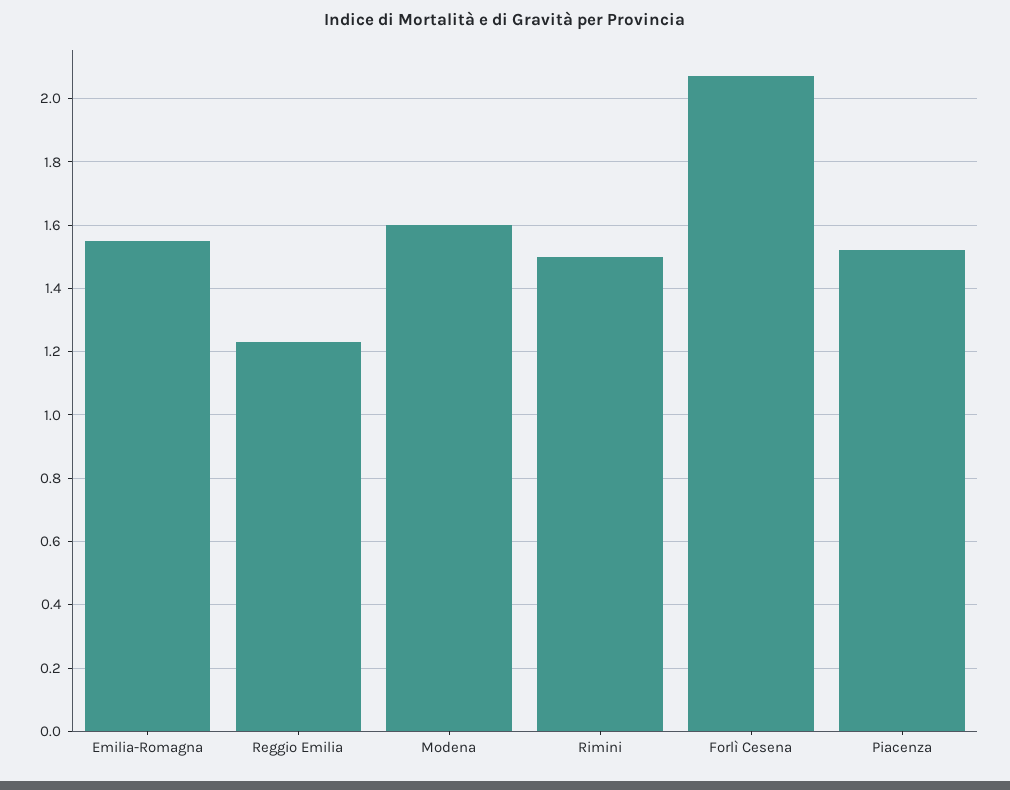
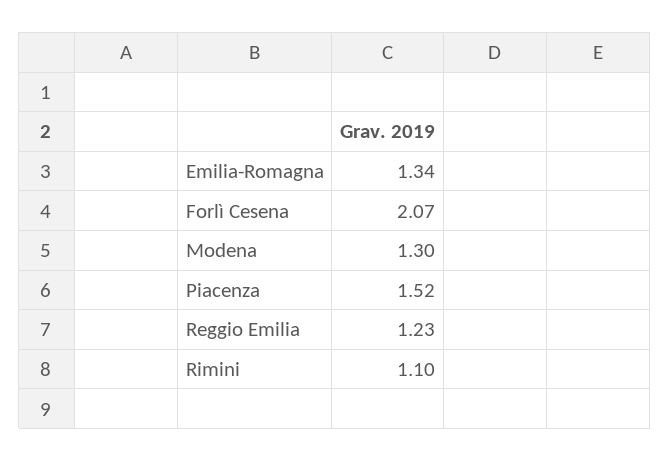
  {
-   "Emilia-Romagna": 1.55,
+   "Emilia-Romagna": 1.34,
    "Reggio Emilia": 1.23,
-   "Modena": 1.6,
+   "Modena": 1.3,
-   "Rimini": 1.5,
+   "Rimini": 1.1,
    "Forlì Cesena": 2.07,
    "Piacenza": 1.52
  }

